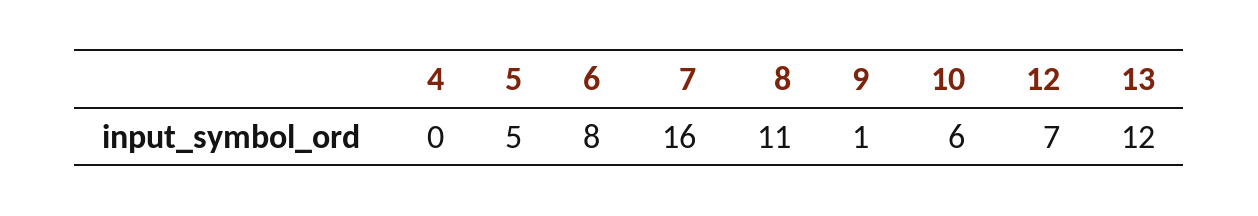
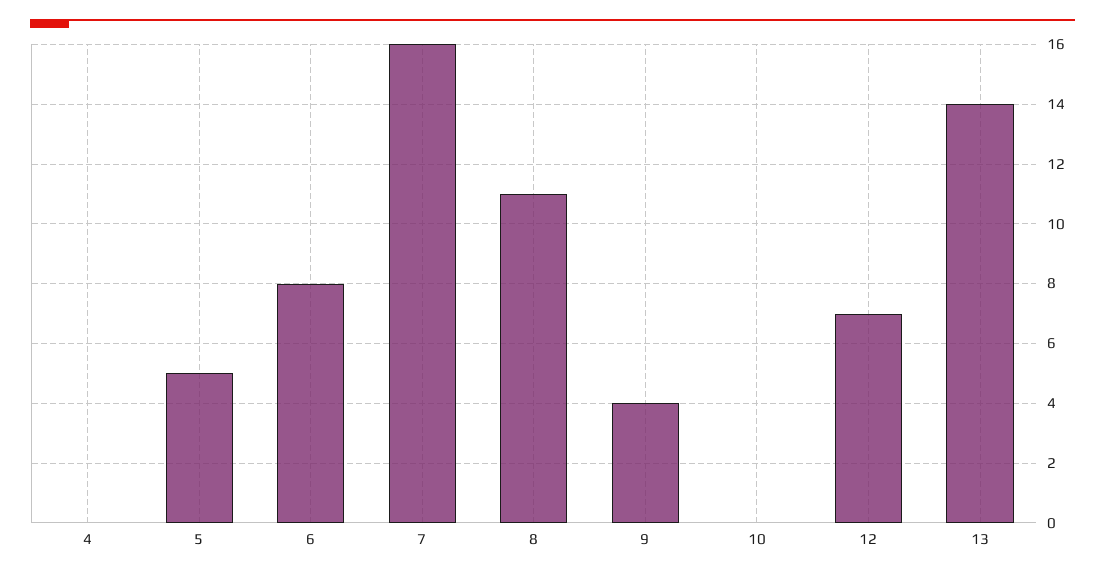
  {
    "4": 0,
    "5": 5,
    "6": 8,
    "7": 16,
    "8": 11,
-   "9": 1,
+   "9": 4,
-   "10": 6,
+   "10": 0,
    "12": 7,
-   "13": 12
+   "13": 14
  }

